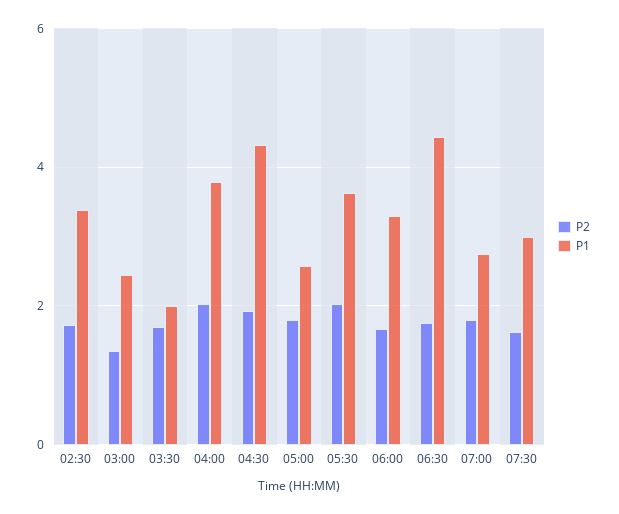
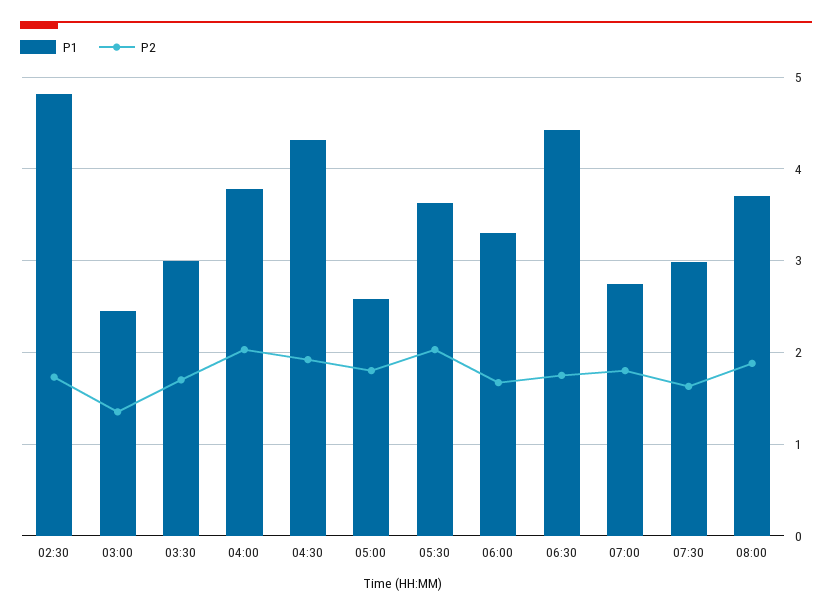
  {
    "P2": {
      "02:30": 1.7,
      "03:00": 1.4,
      "03:30": 1.7,
      "04:00": 2,
      "04:30": 1.9,
      "05:00": 1.8,
      "05:30": 2,
      "06:00": 1.7,
      "06:30": 1.8,
      "07:00": 1.8,
-     "07:30": 1.6
+     "07:30": 1.6,
+     "08:00": 1.9
    },
    "P1": {
-     "02:30": 3.4,
+     "02:30": 4.8,
      "03:00": 2.5,
-     "03:30": 2,
+     "03:30": 3,
      "04:00": 3.8,
      "04:30": 4.3,
      "05:00": 2.6,
      "05:30": 3.6,
      "06:00": 3.3,
      "06:30": 4.4,
      "07:00": 2.8,
-     "07:30": 3
+     "07:30": 3,
+     "08:00": 3.7
    }
  }

